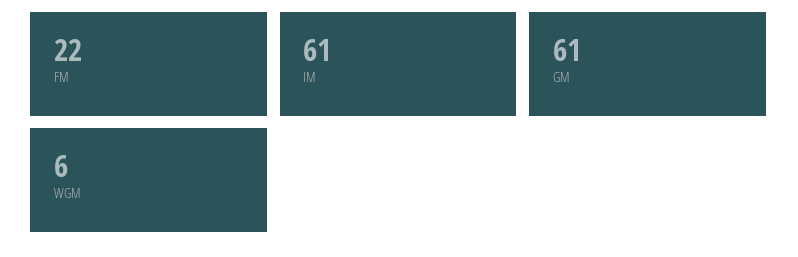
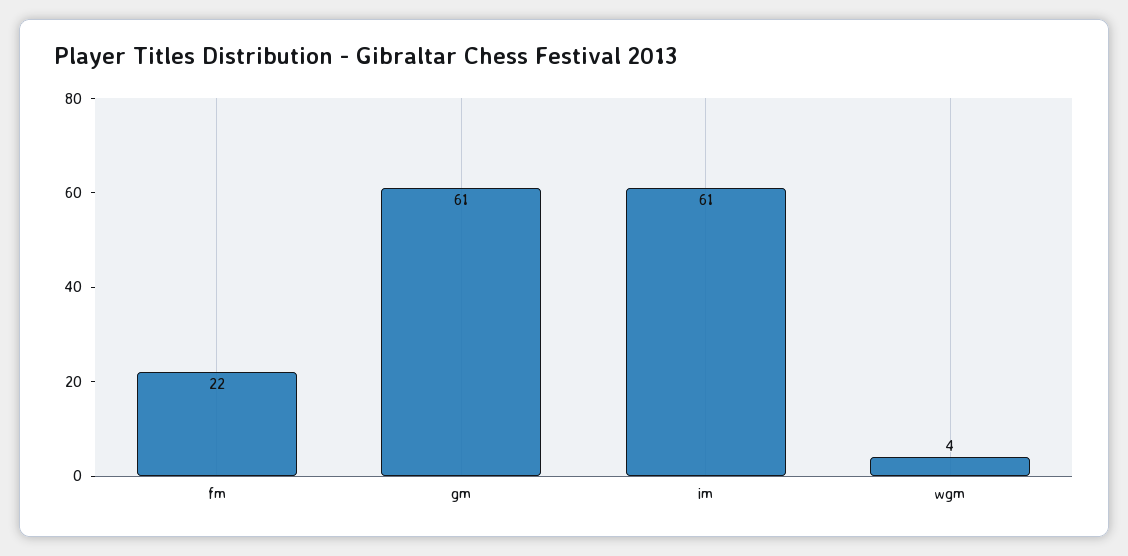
  {
    "FM": 22,
    "IM": 61,
    "GM": 61,
-   "WGM": 6
+   "WGM": 4
  }

